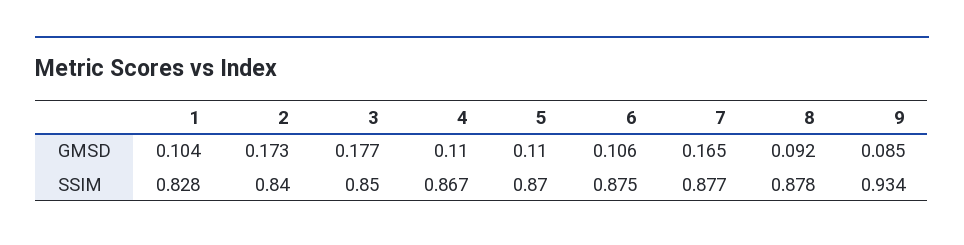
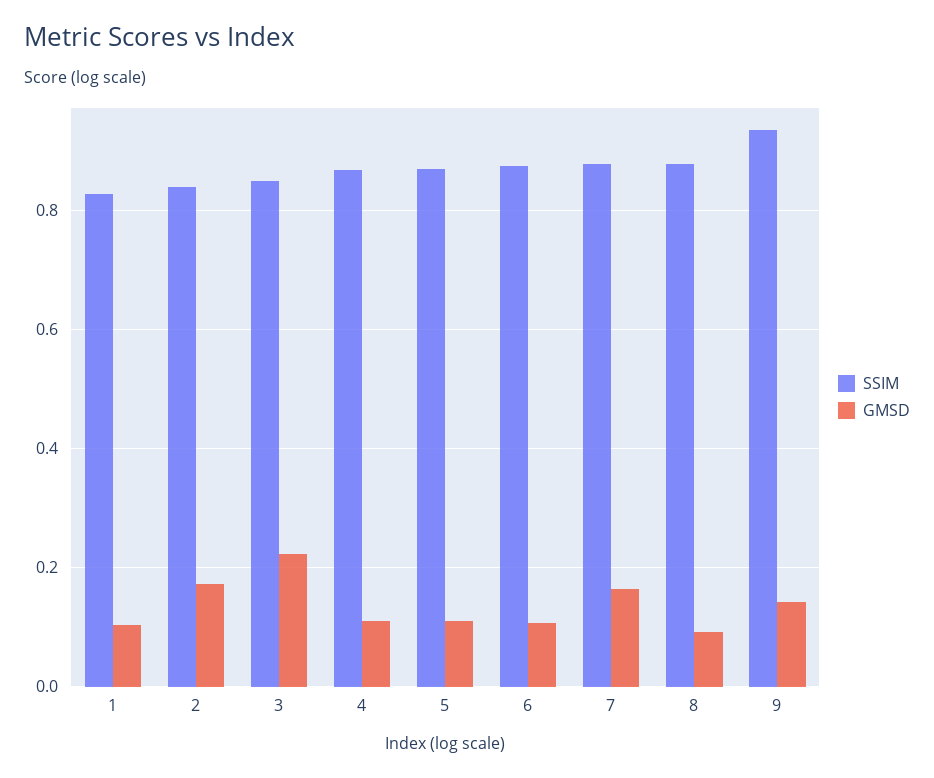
  {
    "GMSD": {
      "1": 0.104,
      "2": 0.173,
-     "3": 0.177,
+     "3": 0.22,
      "4": 0.11,
      "5": 0.11,
      "6": 0.106,
      "7": 0.165,
      "8": 0.092,
-     "9": 0.085
+     "9": 0.14
    },
    "SSIM": {
      "1": 0.828,
      "2": 0.84,
      "3": 0.85,
      "4": 0.867,
      "5": 0.87,
      "6": 0.875,
      "7": 0.877,
      "8": 0.878,
      "9": 0.934
    }
  }

